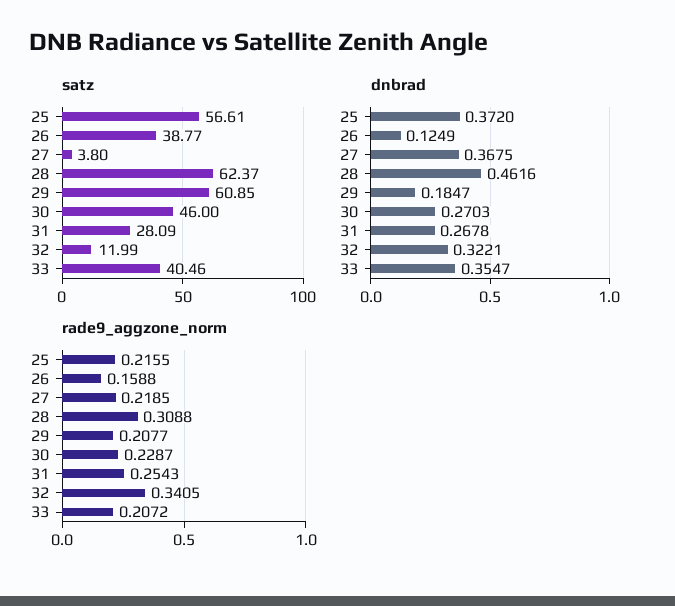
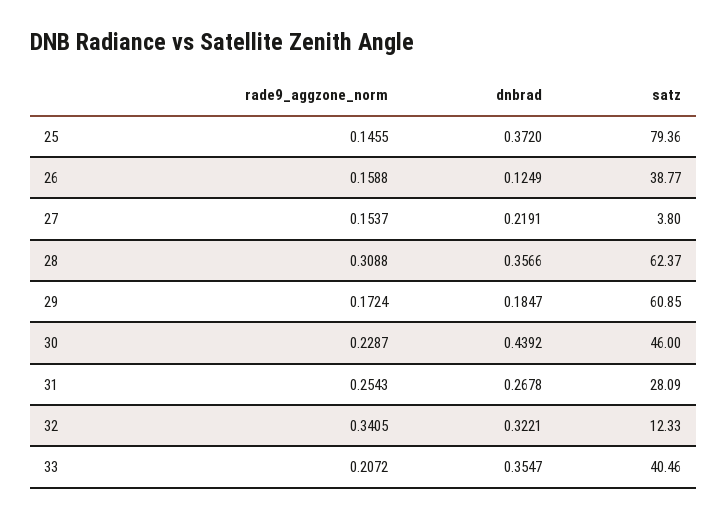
  {
    "satz": {
-     "25": 56.61,
+     "25": 79.36,
      "26": 38.77,
      "27": 3.8,
      "28": 62.37,
      "29": 60.85,
      "30": 46,
      "31": 28.09,
-     "32": 11.99,
+     "32": 12.33,
      "33": 40.46
    },
    "dnbrad": {
      "25": 0.372,
      "26": 0.1249,
-     "27": 0.3675,
+     "27": 0.2191,
-     "28": 0.4616,
+     "28": 0.3566,
      "29": 0.1847,
-     "30": 0.2703,
+     "30": 0.4392,
      "31": 0.2678,
      "32": 0.3221,
      "33": 0.3547
    },
    "rade9_aggzone_norm": {
-     "25": 0.2155,
+     "25": 0.1455,
      "26": 0.1588,
-     "27": 0.2185,
+     "27": 0.1537,
      "28": 0.3088,
-     "29": 0.2077,
+     "29": 0.1724,
      "30": 0.2287,
      "31": 0.2543,
      "32": 0.3405,
      "33": 0.2072
    }
  }

